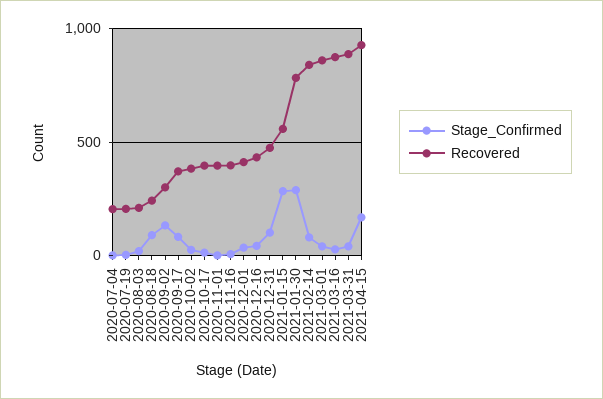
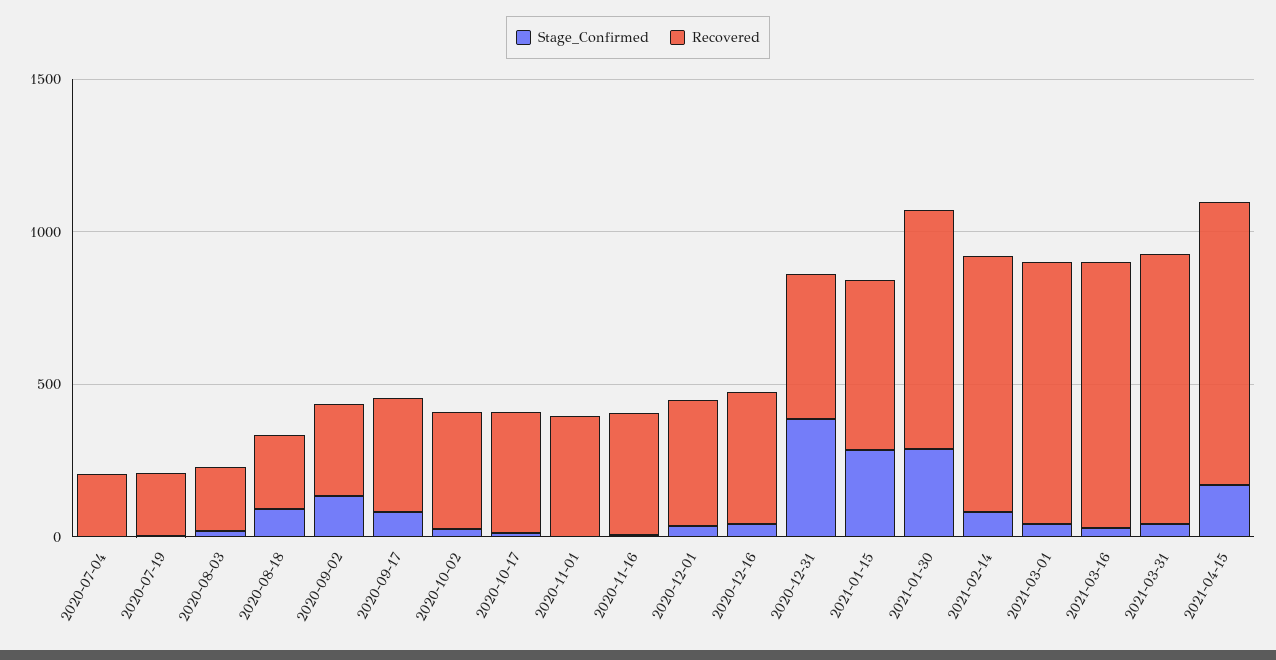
  {
    "Stage_Confirmed": {
      "2020-07-04": 0,
      "2020-07-19": 0,
      "2020-08-03": 0,
      "2020-08-18": 100,
      "2020-09-02": 150,
      "2020-09-17": 100,
      "2020-10-02": 50,
      "2020-10-17": 0,
      "2020-11-01": 0,
      "2020-11-16": 0,
      "2020-12-01": 50,
      "2020-12-16": 50,
-     "2020-12-31": 100,
+     "2020-12-31": 400,
      "2021-01-15": 300,
      "2021-01-30": 300,
      "2021-02-14": 100,
      "2021-03-01": 50,
      "2021-03-16": 50,
      "2021-03-31": 50,
      "2021-04-15": 150
    },
    "Recovered": {
      "2020-07-04": 200,
      "2020-07-19": 200,
      "2020-08-03": 200,
      "2020-08-18": 250,
      "2020-09-02": 300,
      "2020-09-17": 350,
      "2020-10-02": 400,
      "2020-10-17": 400,
      "2020-11-01": 400,
      "2020-11-16": 400,
      "2020-12-01": 400,
      "2020-12-16": 450,
      "2020-12-31": 500,
      "2021-01-15": 550,
      "2021-01-30": 800,
      "2021-02-14": 850,
      "2021-03-01": 850,
      "2021-03-16": 850,
      "2021-03-31": 900,
      "2021-04-15": 950
    }
  }

